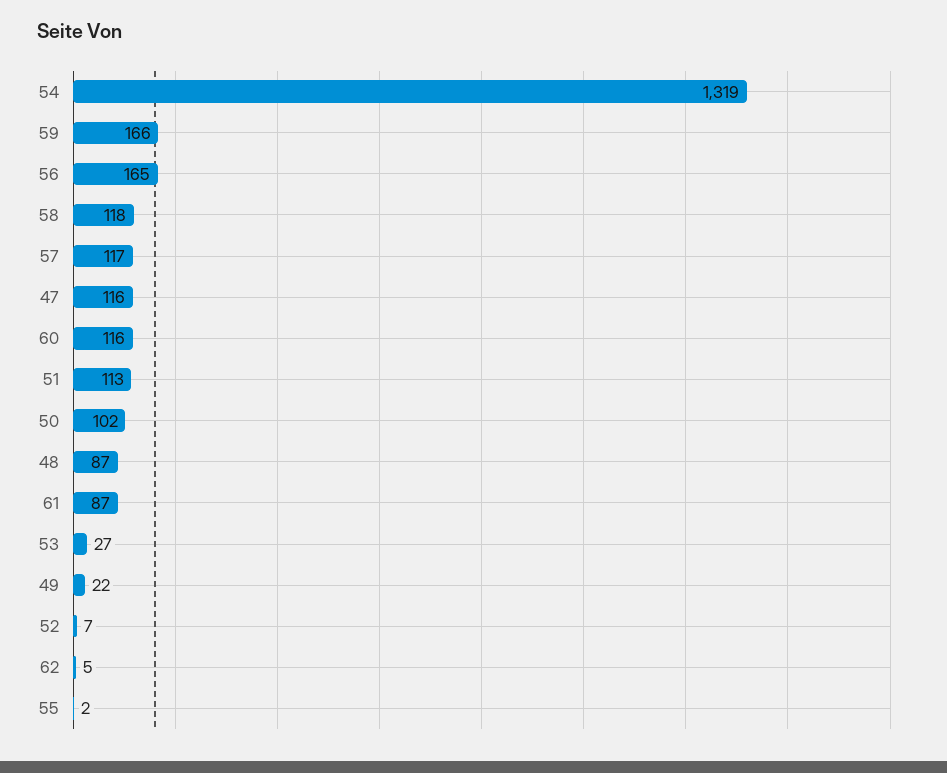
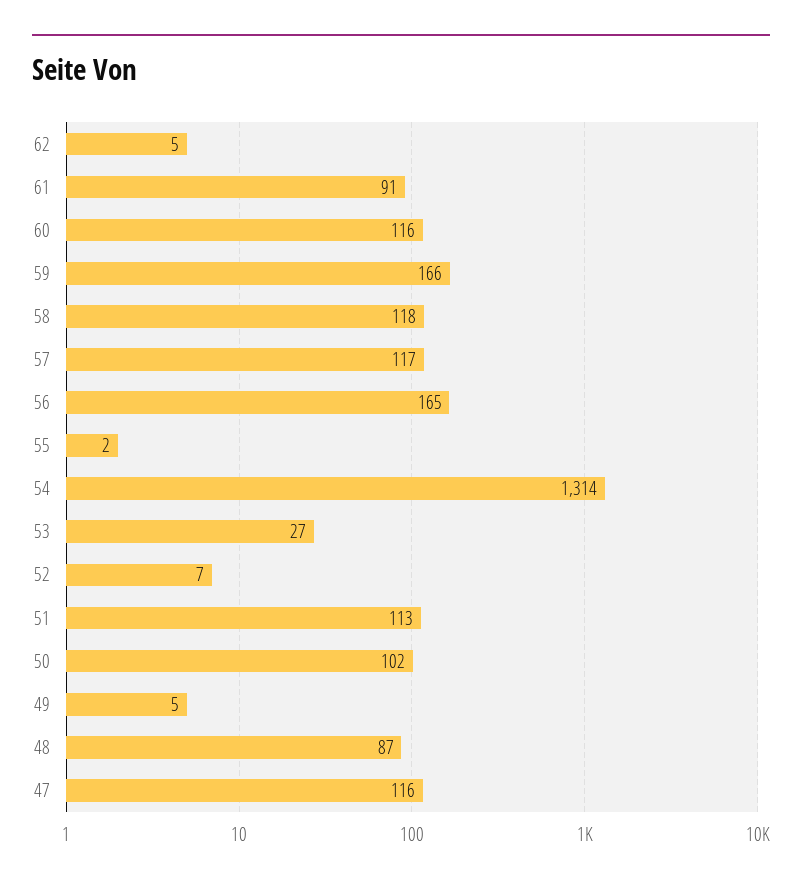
  {
-   "54": 1319,
+   "54": 1314,
    "59": 166,
    "56": 165,
    "58": 118,
    "57": 117,
    "47": 116,
    "60": 116,
    "51": 113,
    "50": 102,
    "48": 87,
-   "61": 87,
+   "61": 91,
    "53": 27,
-   "49": 22,
+   "49": 5,
    "52": 7,
    "62": 5,
    "55": 2
  }

